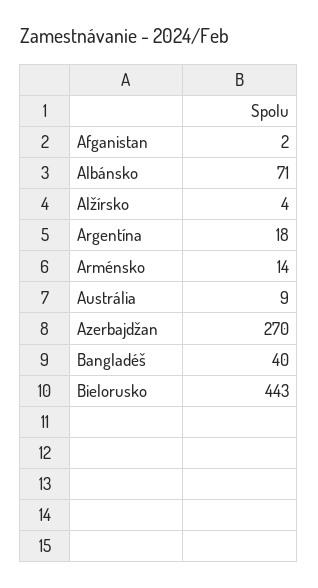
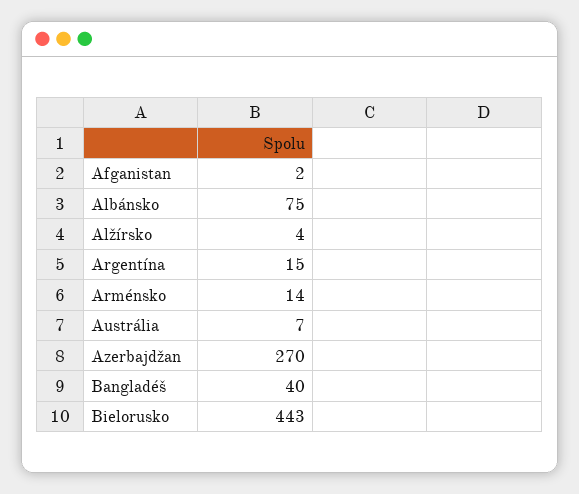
  {
    "Afganistan": 2,
-   "Albánsko": 71,
+   "Albánsko": 75,
    "Alžírsko": 4,
-   "Argentína": 18,
+   "Argentína": 15,
    "Arménsko": 14,
-   "Austrália": 9,
+   "Austrália": 7,
    "Azerbajdžan": 270,
    "Bangladéš": 40,
    "Bielorusko": 443
  }

